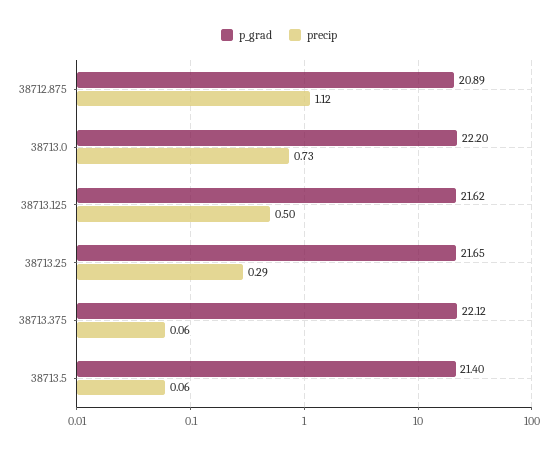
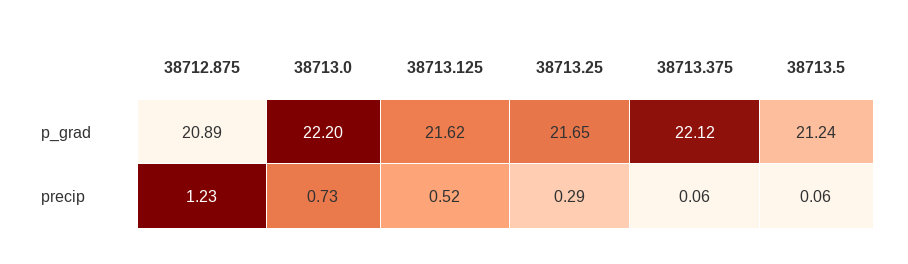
  {
    "p_grad": {
      "38712.875": 20.89,
      "38713.0": 22.2,
      "38713.125": 21.62,
      "38713.25": 21.65,
      "38713.375": 22.12,
-     "38713.5": 21.4
+     "38713.5": 21.24
    },
    "precip": {
-     "38712.875": 1.12,
+     "38712.875": 1.23,
      "38713.0": 0.73,
-     "38713.125": 0.5,
+     "38713.125": 0.52,
      "38713.25": 0.29,
      "38713.375": 0.06,
      "38713.5": 0.06
    }
  }

